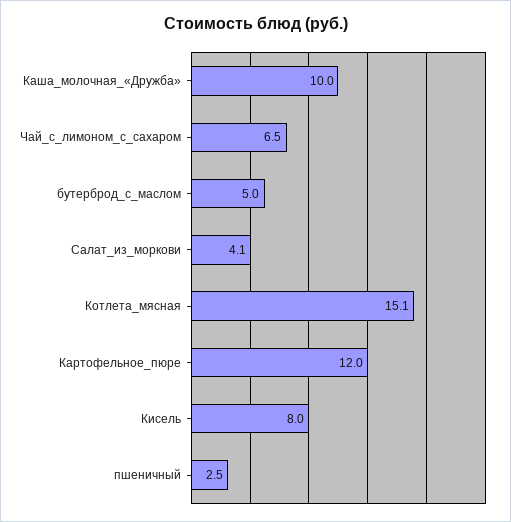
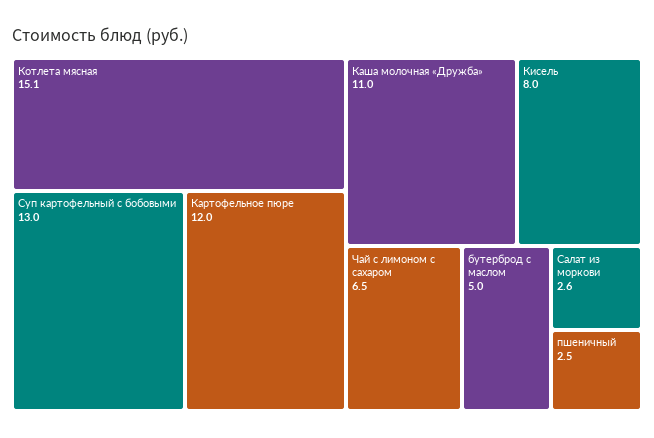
  {
-   "Каша_молочная_«Дружба»": 10,
+   "Каша_молочная_«Дружба»": 11,
    "Чай_с_лимоном_с_сахаром": 6.5,
    "бутерброд_с_маслом": 5,
-   "Салат_из_моркови": 4.1,
+   "Салат_из_моркови": 2.6,
    "Котлета_мясная": 15.1,
    "Картофельное_пюре": 12,
    "Кисель": 8,
-   "пшеничный": 2.5
+   "пшеничный": 2.5,
+   "Суп картофельный с бобовыми": 13
  }

